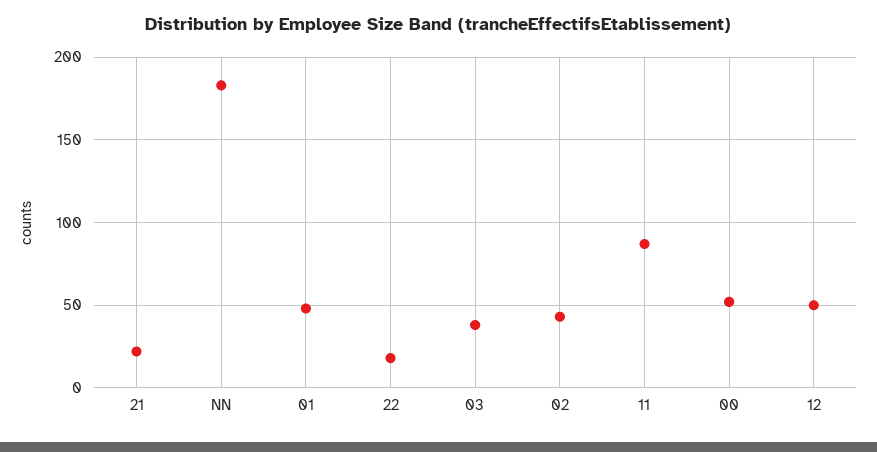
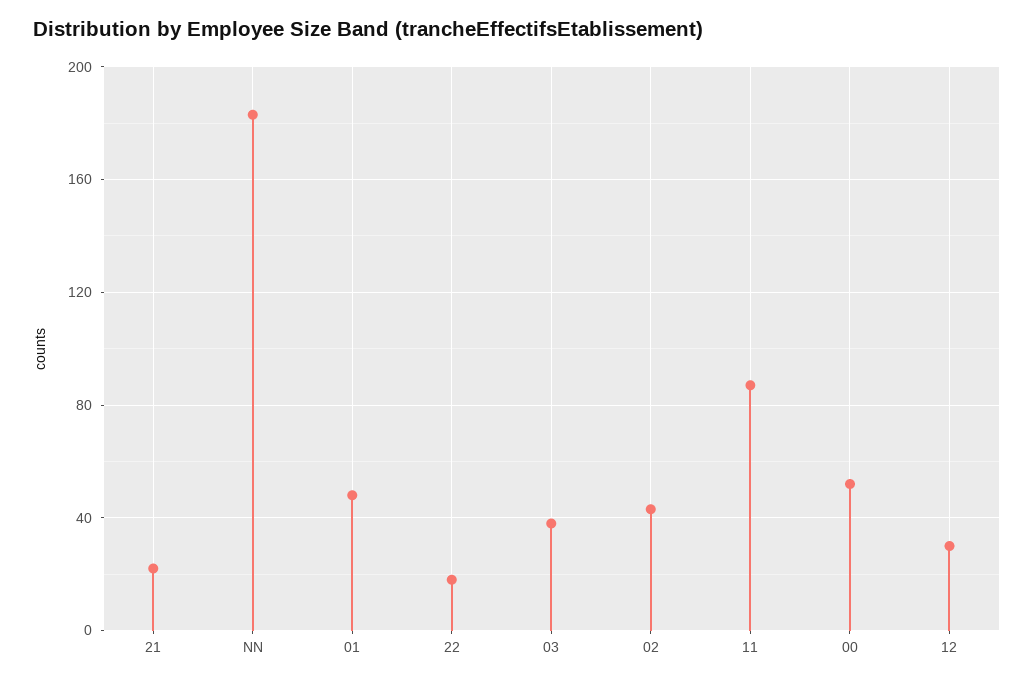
  {
    "21": 20,
    "NN": 185,
    "01": 50,
    "22": 20,
    "03": 40,
    "02": 45,
    "11": 85,
    "00": 50,
-   "12": 50
+   "12": 30
  }

